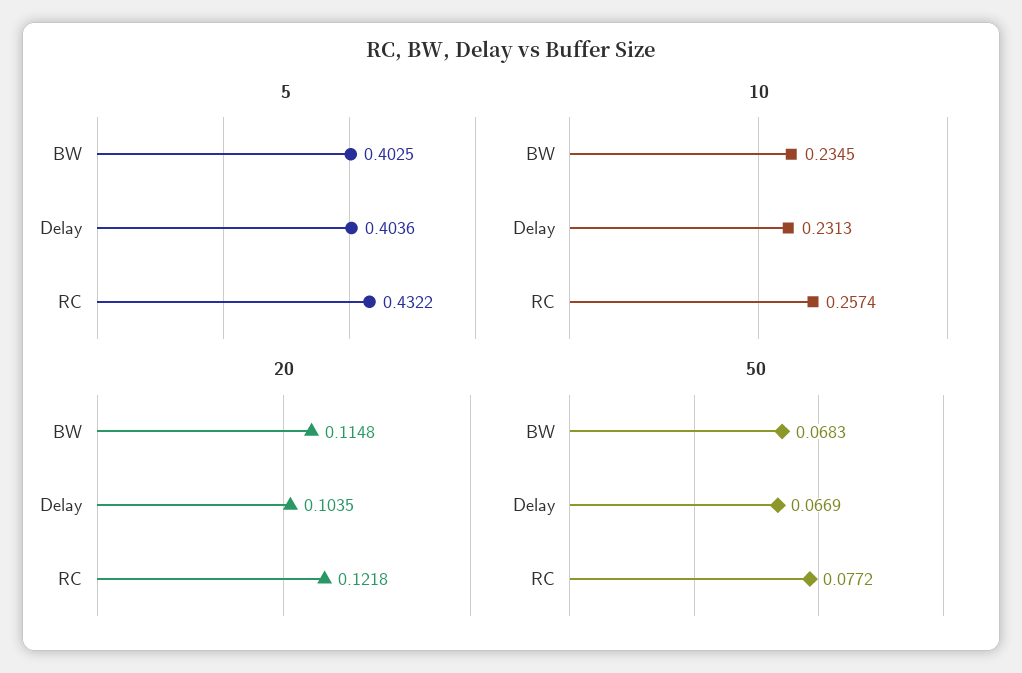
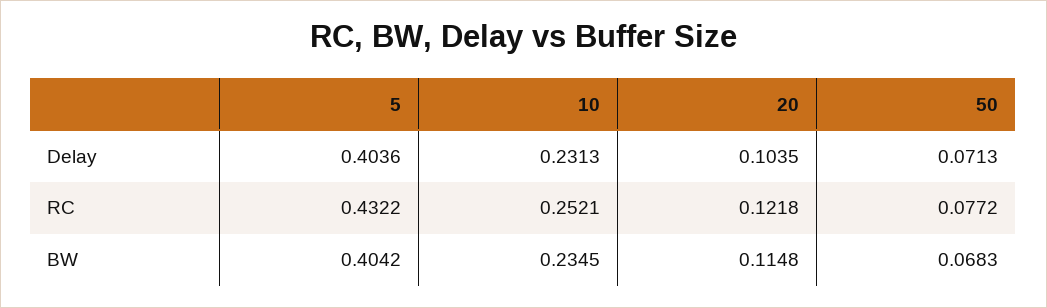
  {
    "5": {
-     "BW": 0.4025,
+     "BW": 0.4042,
      "Delay": 0.4036,
      "RC": 0.4322
    },
    "10": {
      "BW": 0.2345,
      "Delay": 0.2313,
-     "RC": 0.2574
+     "RC": 0.2521
    },
    "20": {
      "BW": 0.1148,
      "Delay": 0.1035,
      "RC": 0.1218
    },
    "50": {
      "BW": 0.0683,
-     "Delay": 0.0669,
+     "Delay": 0.0713,
      "RC": 0.0772
    }
  }

